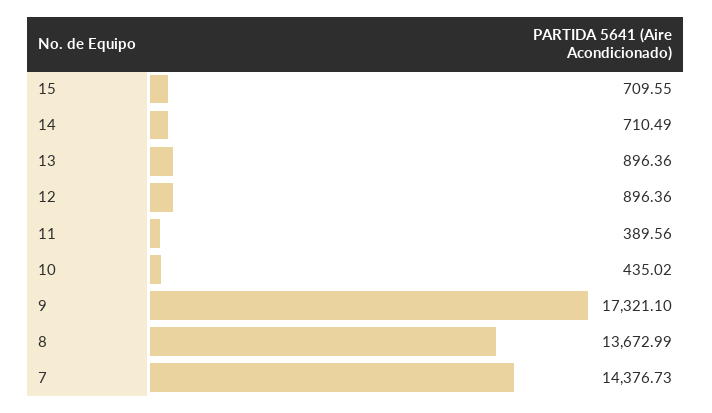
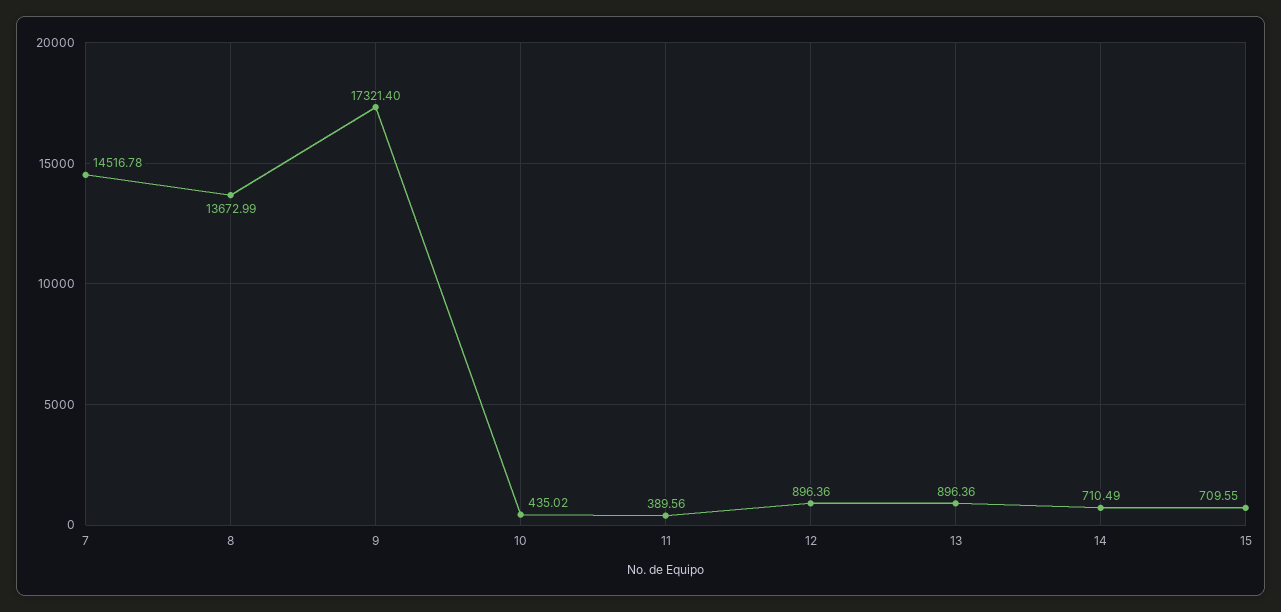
  {
    "15": 709.55,
    "14": 710.49,
    "13": 896.36,
    "12": 896.36,
    "11": 389.56,
    "10": 435.02,
-   "9": 17321.1,
+   "9": 17321.4,
    "8": 13672.99,
-   "7": 14376.73
+   "7": 14516.78
  }

